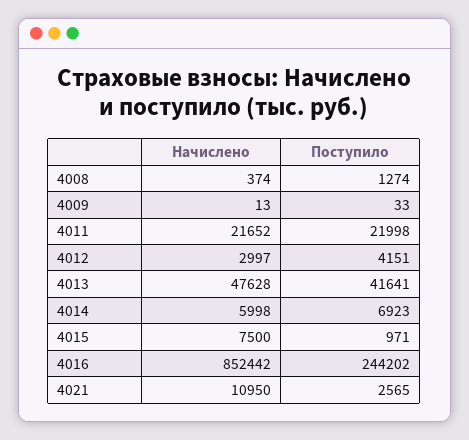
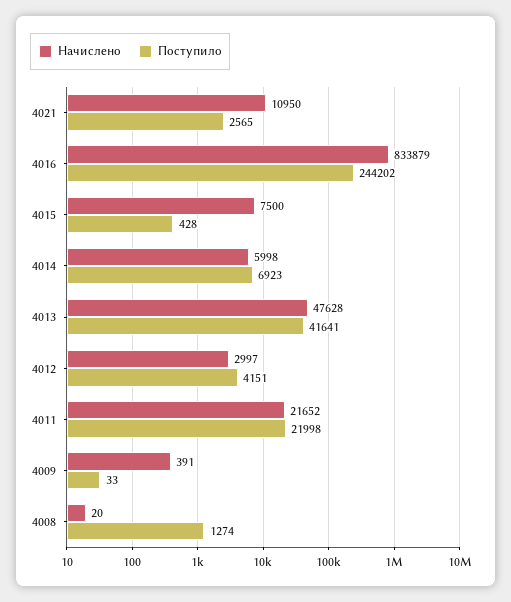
  {
    "Начислено": {
-     "4008": 374,
+     "4008": 20,
-     "4009": 13,
+     "4009": 391,
      "4011": 21652,
      "4012": 2997,
      "4013": 47628,
      "4014": 5998,
      "4015": 7500,
-     "4016": 852442,
+     "4016": 833879,
      "4021": 10950
    },
    "Поступило": {
      "4008": 1274,
      "4009": 33,
      "4011": 21998,
      "4012": 4151,
      "4013": 41641,
      "4014": 6923,
-     "4015": 971,
+     "4015": 428,
      "4016": 244202,
      "4021": 2565
    }
  }

